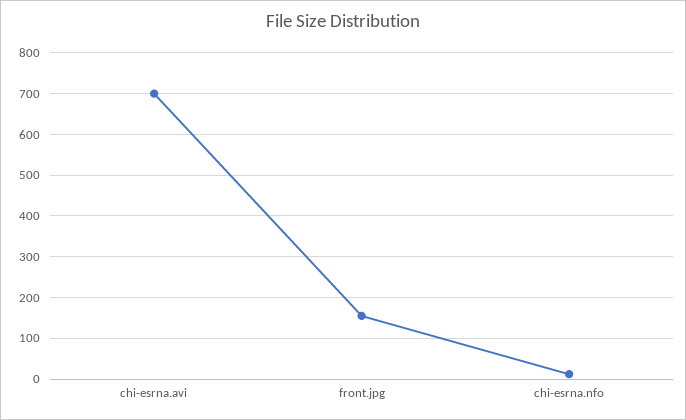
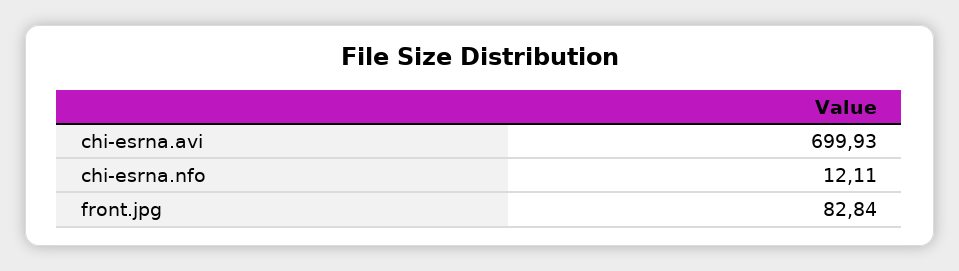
  {
    "chi-esrna.avi": 699.93,
-   "front.jpg": 160,
+   "front.jpg": 82.84,
    "chi-esrna.nfo": 12.11
  }

